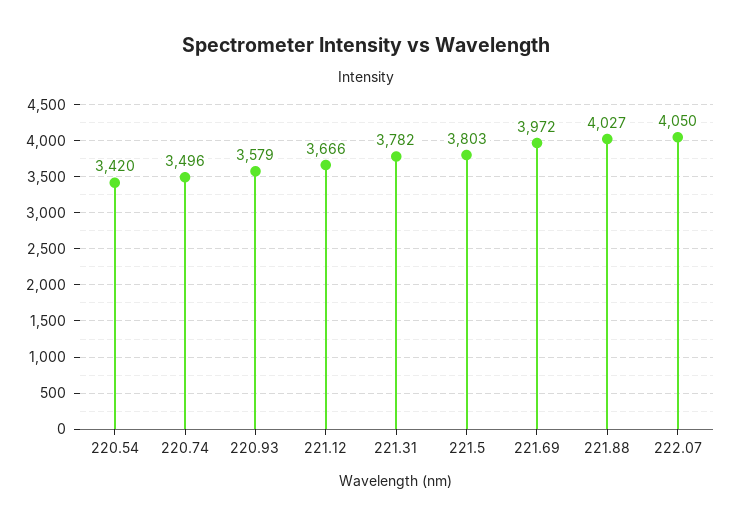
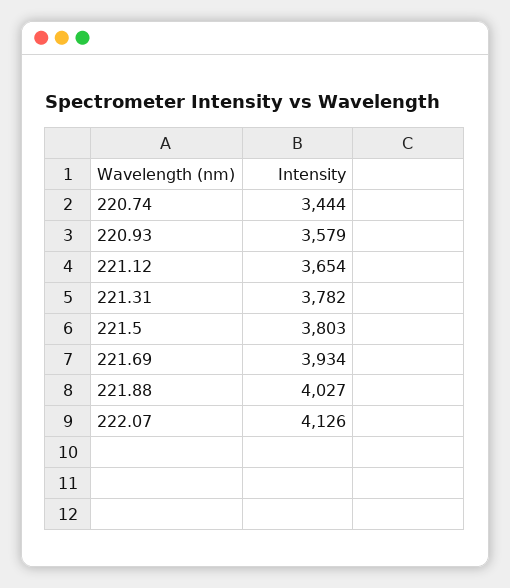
  {
-   "220.54": 3420,
-   "220.74": 3496,
+   "220.74": 3444,
    "220.93": 3579,
-   "221.12": 3666,
+   "221.12": 3654,
    "221.31": 3782,
    "221.5": 3803,
-   "221.69": 3972,
+   "221.69": 3934,
    "221.88": 4027,
-   "222.07": 4050
+   "222.07": 4126
  }

